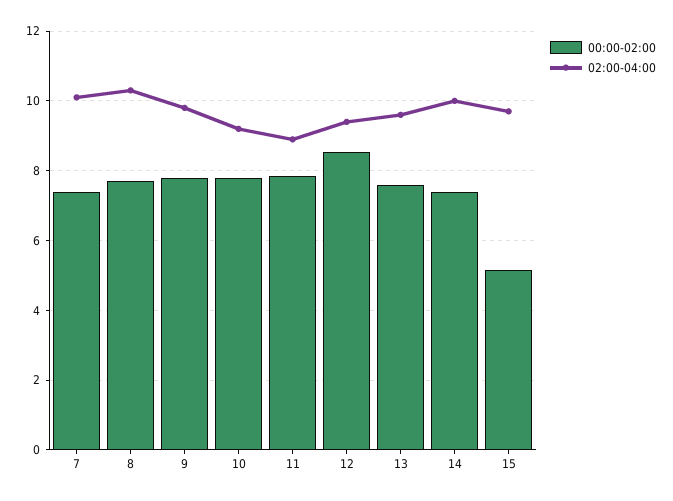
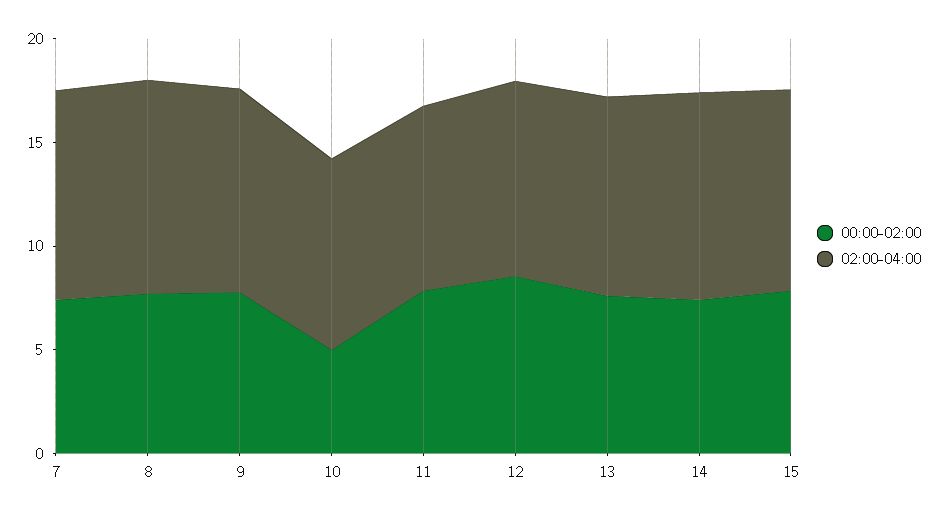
  {
    "00:00-02:00": {
      "7": 7.4,
      "8": 7.8,
      "9": 7.8,
-     "10": 7.8,
+     "10": 5,
      "11": 7.8,
      "12": 8.6,
      "13": 7.6,
      "14": 7.4,
-     "15": 5.2
+     "15": 8
    },
    "02:00-04:00": {
      "7": 10.2,
      "8": 10.4,
      "9": 9.8,
      "10": 9.2,
      "11": 9,
      "12": 9.4,
      "13": 9.6,
      "14": 10,
      "15": 9.8
    }
  }

